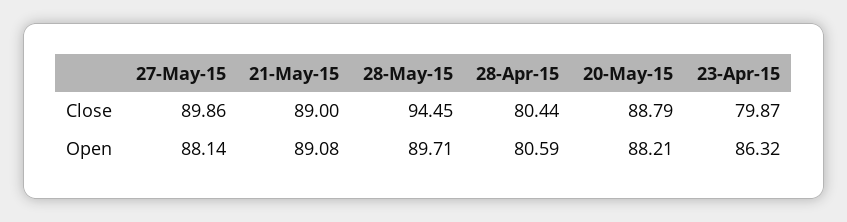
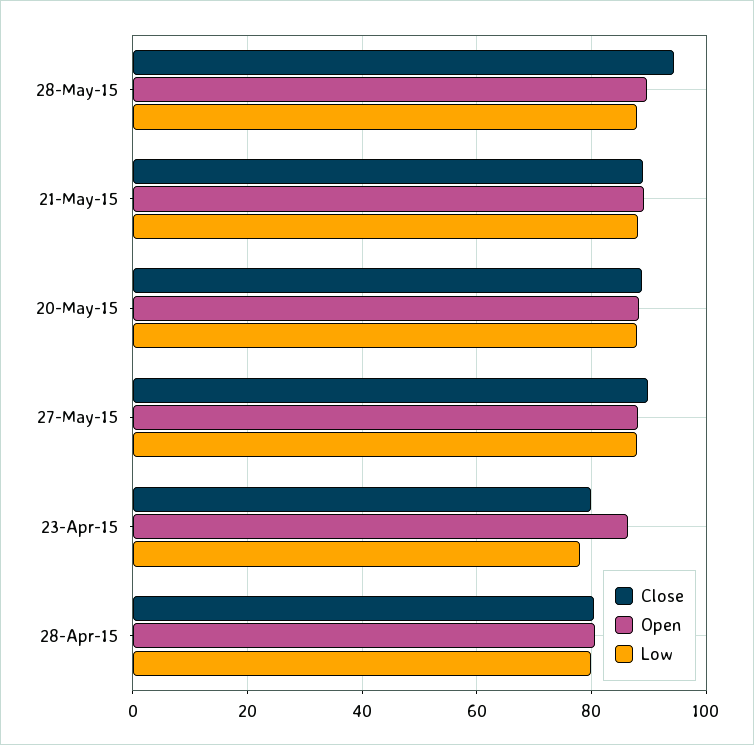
  {
    "Close": {
      "27-May-15": 89.86,
      "21-May-15": 89,
      "28-May-15": 94.45,
      "28-Apr-15": 80.44,
      "20-May-15": 88.79,
      "23-Apr-15": 79.87
    },
    "Open": {
      "27-May-15": 88.14,
      "21-May-15": 89.08,
      "28-May-15": 89.71,
      "28-Apr-15": 80.59,
      "20-May-15": 88.21,
      "23-Apr-15": 86.32
-   }
+   },
+   "Low": {
+     "28-May-15": 88,
+     "21-May-15": 88,
+     "20-May-15": 88,
+     "27-May-15": 88,
+     "23-Apr-15": 78,
+     "28-Apr-15": 80
+   }
  }

